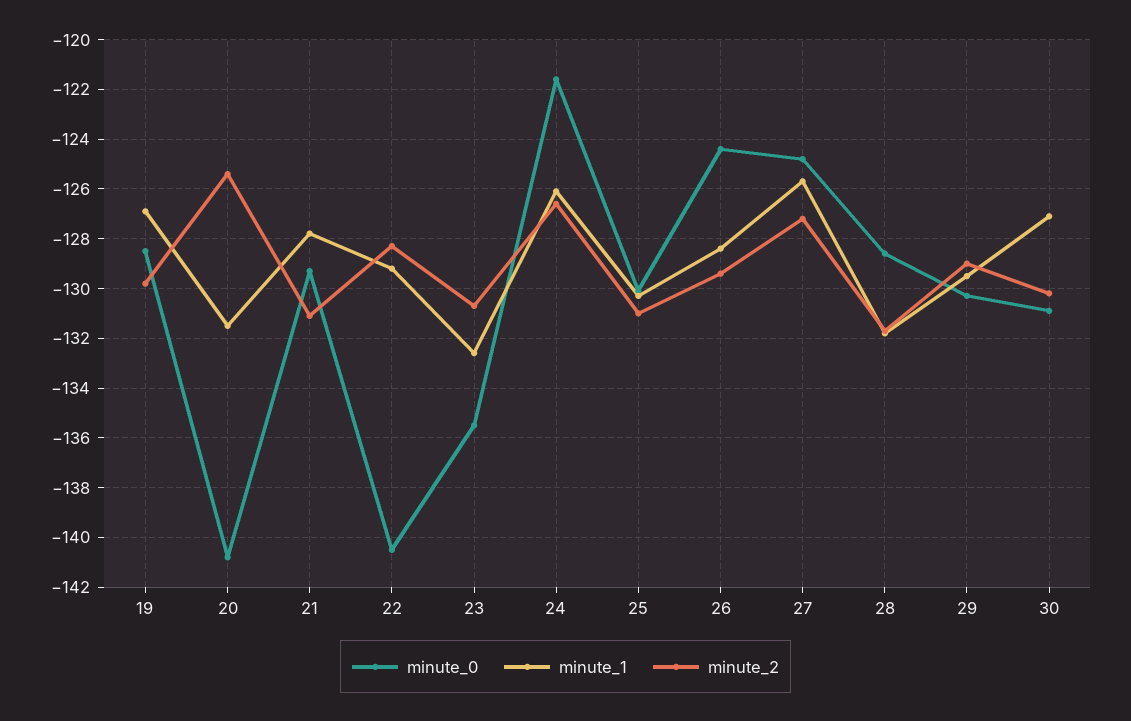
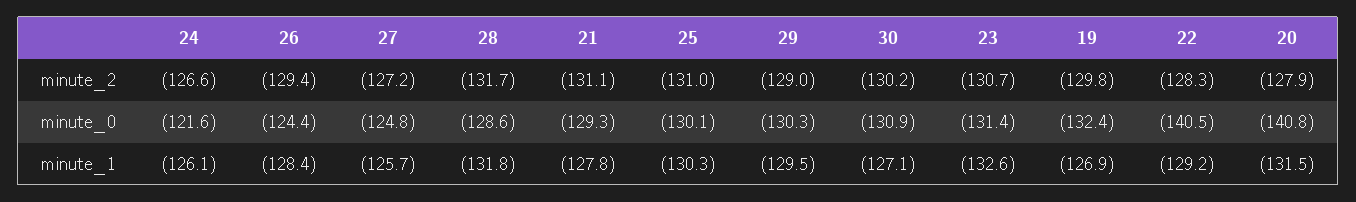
  {
    "minute_0": {
-     "19": -128.5,
+     "19": -132.4,
      "20": -140.8,
      "21": -129.3,
      "22": -140.5,
-     "23": -135.5,
+     "23": -131.4,
      "24": -121.6,
      "25": -130.1,
      "26": -124.4,
      "27": -124.8,
      "28": -128.6,
      "29": -130.3,
      "30": -130.9
    },
    "minute_1": {
      "19": -126.9,
      "20": -131.5,
      "21": -127.8,
      "22": -129.2,
      "23": -132.6,
      "24": -126.1,
      "25": -130.3,
      "26": -128.4,
      "27": -125.7,
      "28": -131.8,
      "29": -129.5,
      "30": -127.1
    },
    "minute_2": {
      "19": -129.8,
-     "20": -125.5,
+     "20": -127.9,
      "21": -131.1,
      "22": -128.3,
      "23": -130.7,
      "24": -126.6,
      "25": -131,
      "26": -129.4,
      "27": -127.2,
      "28": -131.7,
      "29": -129,
      "30": -130.2
    }
  }

